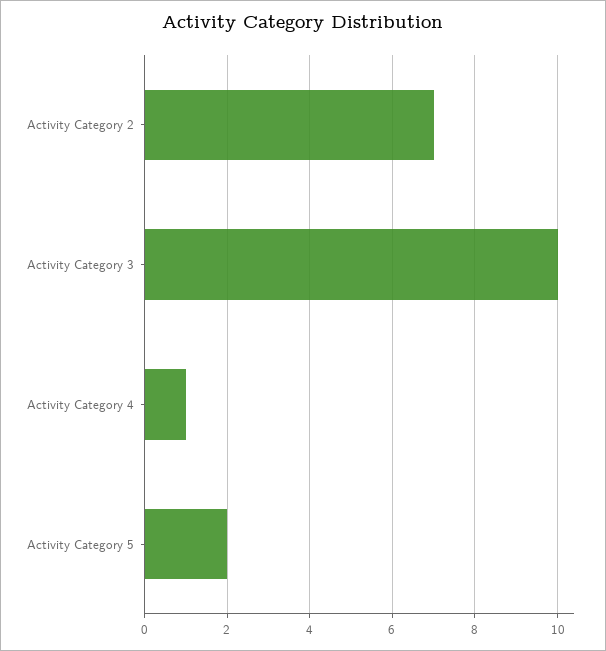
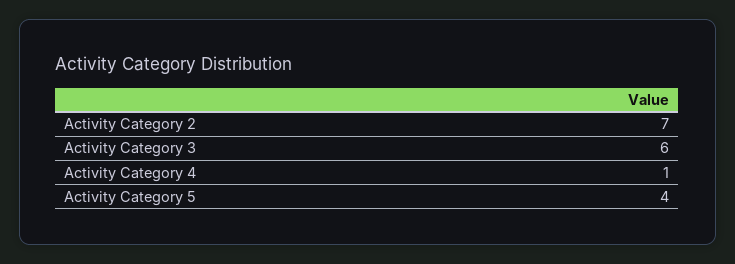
  {
    "Activity Category 2": 7,
-   "Activity Category 3": 10,
+   "Activity Category 3": 6,
    "Activity Category 4": 1,
-   "Activity Category 5": 2
+   "Activity Category 5": 4
  }

